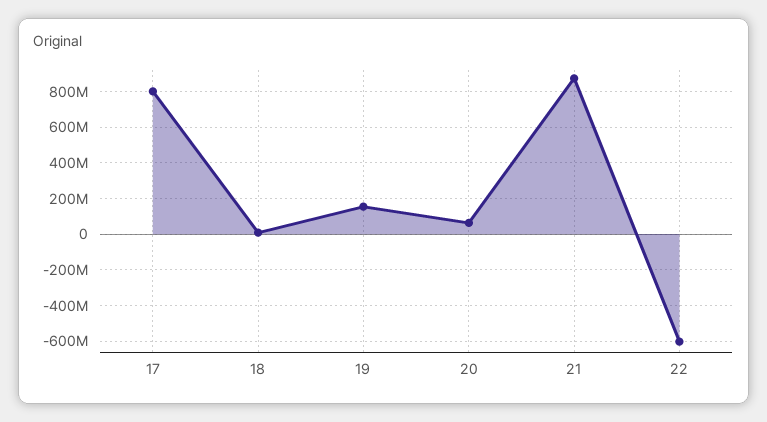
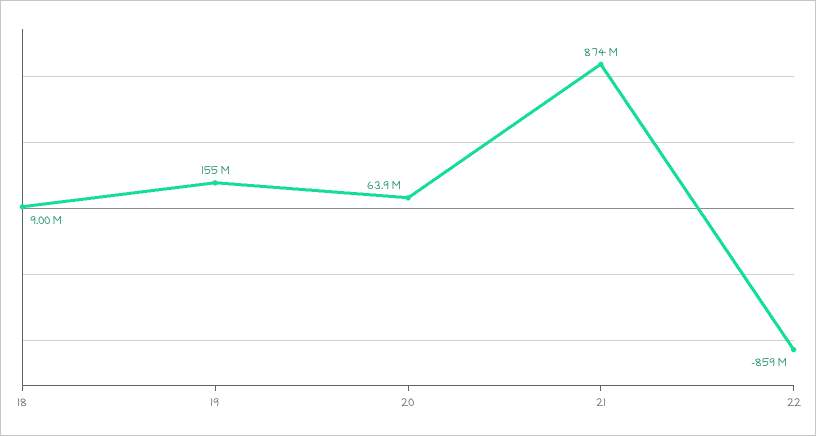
  {
-   "17": 800000000,
    "18": 9000000,
    "19": 155000000,
    "20": 63900000,
    "21": 874000000,
-   "22": -600000000
+   "22": -859000000
  }

